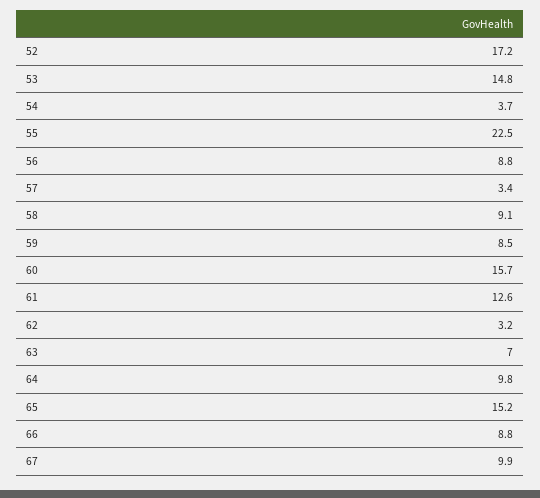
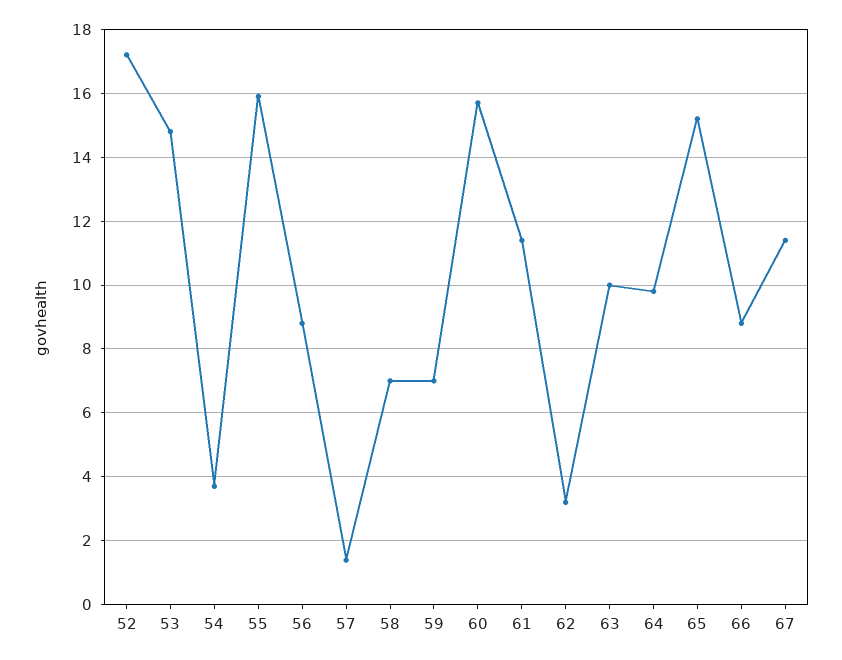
  {
    "52": 17.2,
    "53": 14.8,
    "54": 3.7,
-   "55": 22.5,
+   "55": 16,
    "56": 8.8,
-   "57": 3.4,
+   "57": 1.5,
-   "58": 9.1,
+   "58": 7,
-   "59": 8.5,
+   "59": 7,
    "60": 15.7,
-   "61": 12.6,
+   "61": 11.5,
    "62": 3.2,
-   "63": 7,
+   "63": 10,
    "64": 9.8,
    "65": 15.2,
    "66": 8.8,
-   "67": 9.9
+   "67": 11.5
  }

